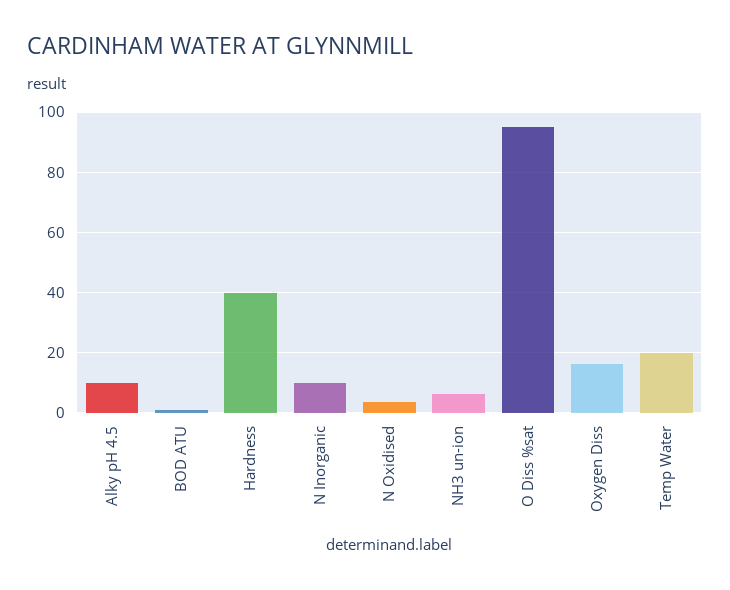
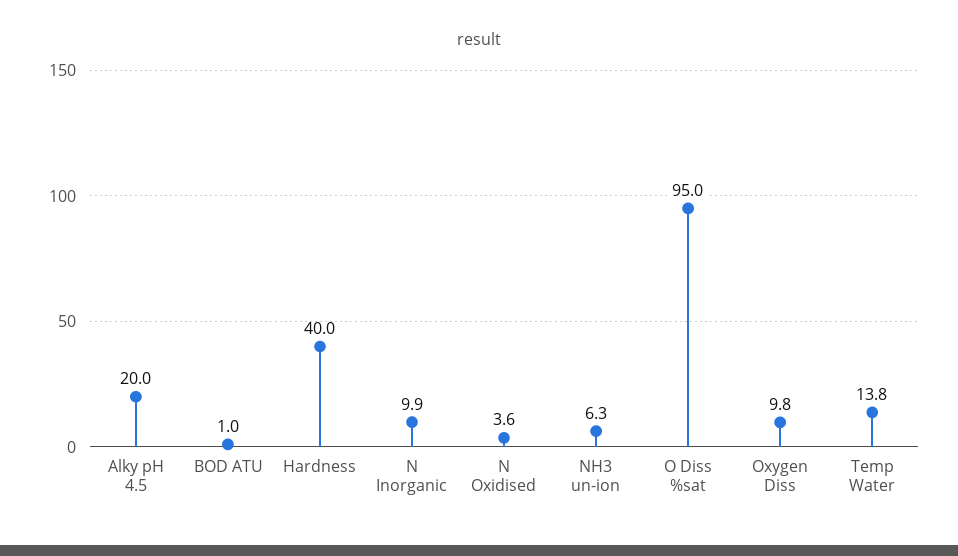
  {
-   "Alky pH 4.5": 10,
+   "Alky pH 4.5": 20,
    "BOD ATU": 1,
    "Hardness": 40,
    "N Inorganic": 9.9,
    "N Oxidised": 3.6,
    "NH3 un-ion": 6.3,
    "O Diss %sat": 95,
-   "Oxygen Diss": 16,
+   "Oxygen Diss": 9.8,
-   "Temp Water": 20
+   "Temp Water": 13.8
  }

